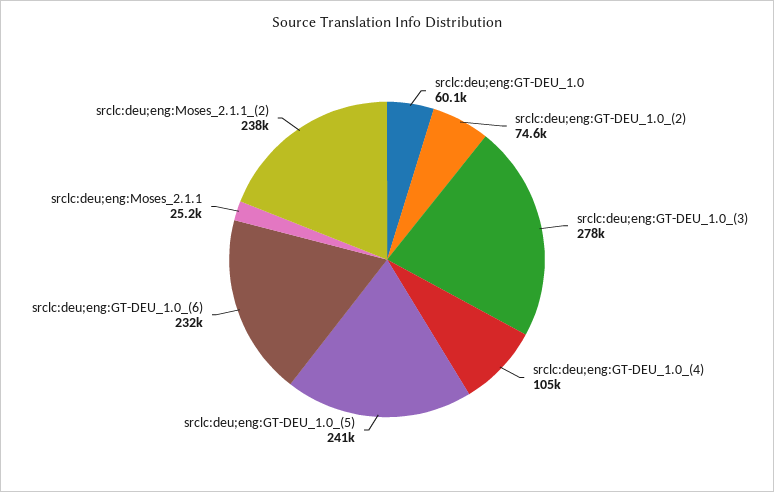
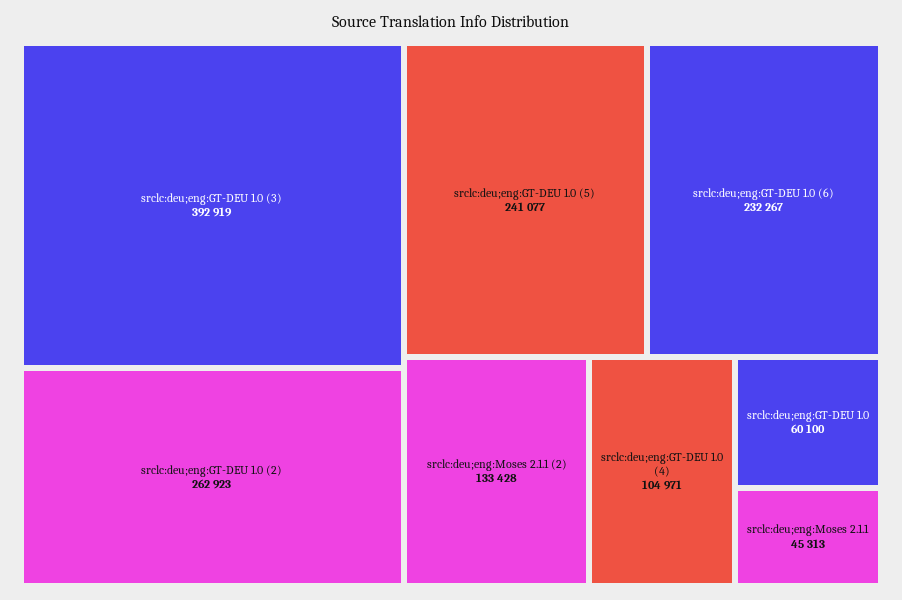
  {
    "srclc:deu;eng:GT-DEU_1.0": 60100,
-   "srclc:deu;eng:GT-DEU_1.0_(2)": 74600,
+   "srclc:deu;eng:GT-DEU_1.0_(2)": 262923,
-   "srclc:deu;eng:GT-DEU_1.0_(3)": 278000,
+   "srclc:deu;eng:GT-DEU_1.0_(3)": 392919,
    "srclc:deu;eng:GT-DEU_1.0_(4)": 104971,
    "srclc:deu;eng:GT-DEU_1.0_(5)": 241077,
    "srclc:deu;eng:GT-DEU_1.0_(6)": 232267,
-   "srclc:deu;eng:Moses_2.1.1": 25200,
+   "srclc:deu;eng:Moses_2.1.1": 45313,
-   "srclc:deu;eng:Moses_2.1.1_(2)": 238000
+   "srclc:deu;eng:Moses_2.1.1_(2)": 133428
  }

